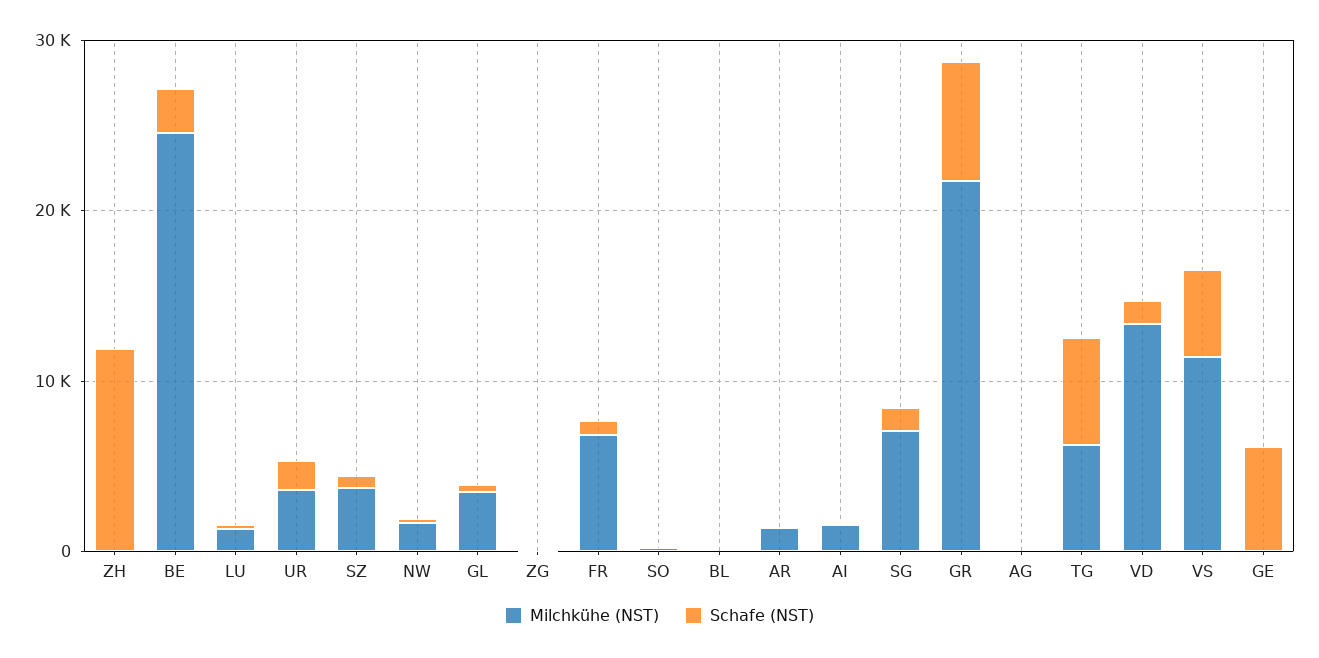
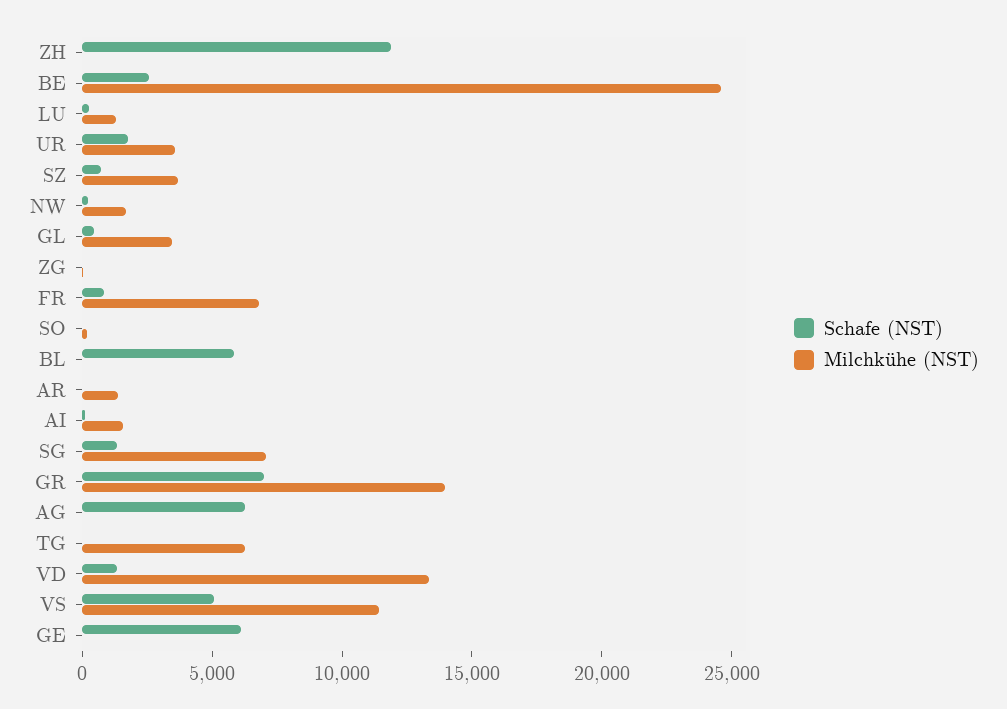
  {
    "Milchkühe (NST)": {
      "ZH": 0,
      "BE": 25000,
      "LU": 1000,
      "UR": 4000,
      "SZ": 4000,
      "NW": 2000,
      "GL": 3000,
      "ZG": 0,
      "FR": 7000,
      "SO": 0,
      "BL": 0,
      "AR": 1000,
      "AI": 2000,
      "SG": 7000,
-     "GR": 22000,
+     "GR": 14000,
      "AG": 0,
      "TG": 6000,
      "VD": 13000,
      "VS": 11000,
      "GE": 0
    },
    "Schafe (NST)": {
      "ZH": 12000,
      "BE": 3000,
      "LU": 0,
      "UR": 2000,
      "SZ": 1000,
      "NW": 0,
      "GL": 0,
      "ZG": 0,
      "FR": 1000,
      "SO": 0,
-     "BL": 0,
+     "BL": 6000,
      "AR": 0,
      "AI": 0,
      "SG": 1000,
      "GR": 7000,
-     "AG": 0,
+     "AG": 6000,
-     "TG": 6000,
+     "TG": 0,
      "VD": 1000,
      "VS": 5000,
      "GE": 6000
    }
  }

